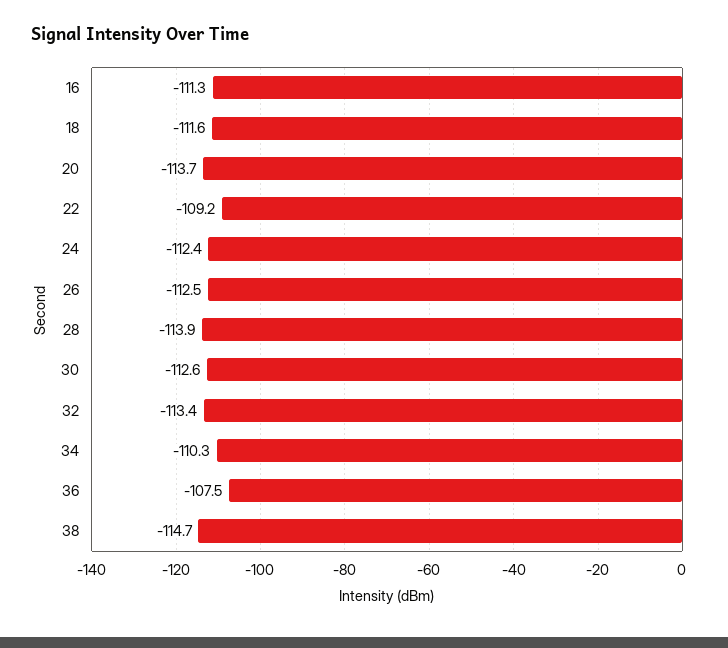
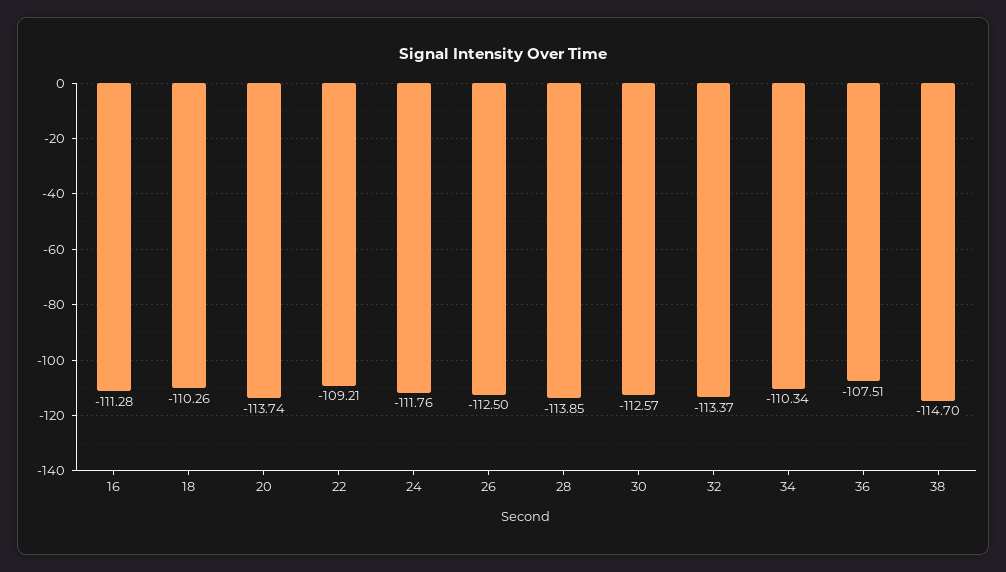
  {
    "16": -111.28,
-   "18": -111.6,
+   "18": -110.26,
    "20": -113.74,
    "22": -109.21,
-   "24": -112.4,
+   "24": -111.76,
    "26": -112.5,
    "28": -113.85,
    "30": -112.57,
    "32": -113.37,
    "34": -110.34,
    "36": -107.51,
    "38": -114.7
  }

